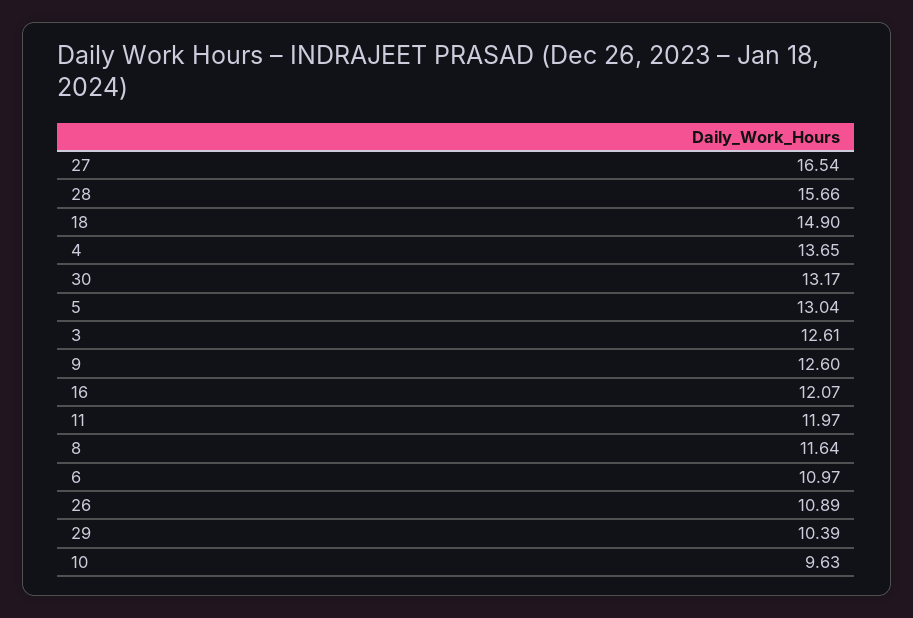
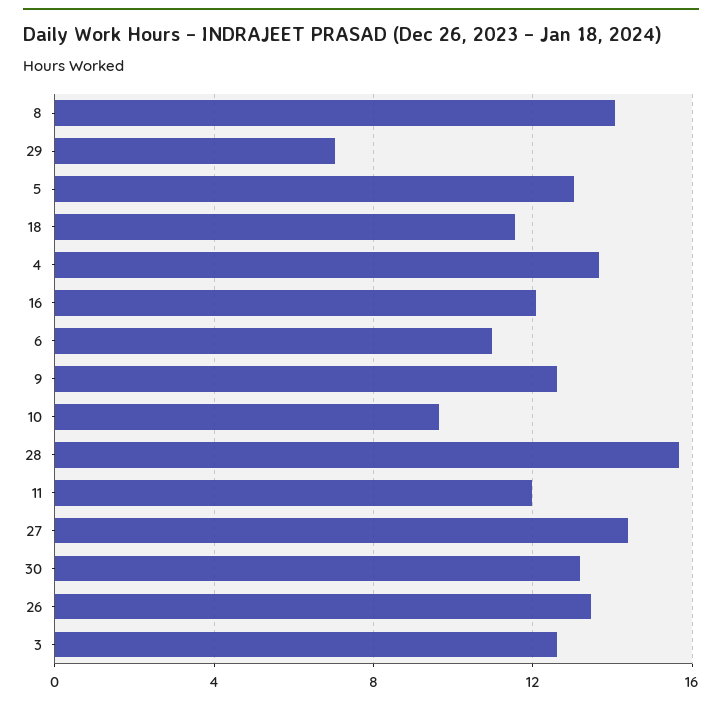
  {
-   "27": 16.54,
+   "27": 14.5,
    "28": 15.66,
-   "18": 14.9,
+   "18": 11.5,
    "4": 13.65,
    "30": 13.17,
    "5": 13.04,
    "3": 12.61,
    "9": 12.6,
    "16": 12.07,
    "11": 11.97,
-   "8": 11.64,
+   "8": 14,
    "6": 10.97,
-   "26": 10.89,
+   "26": 13.5,
-   "29": 10.39,
+   "29": 7,
    "10": 9.63
  }

